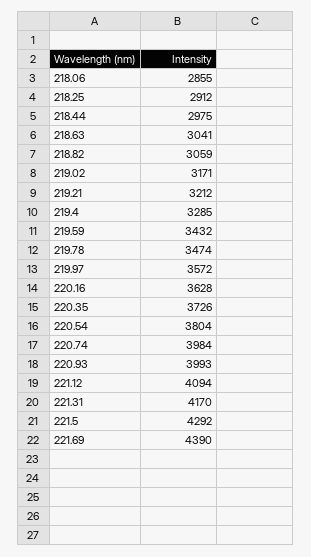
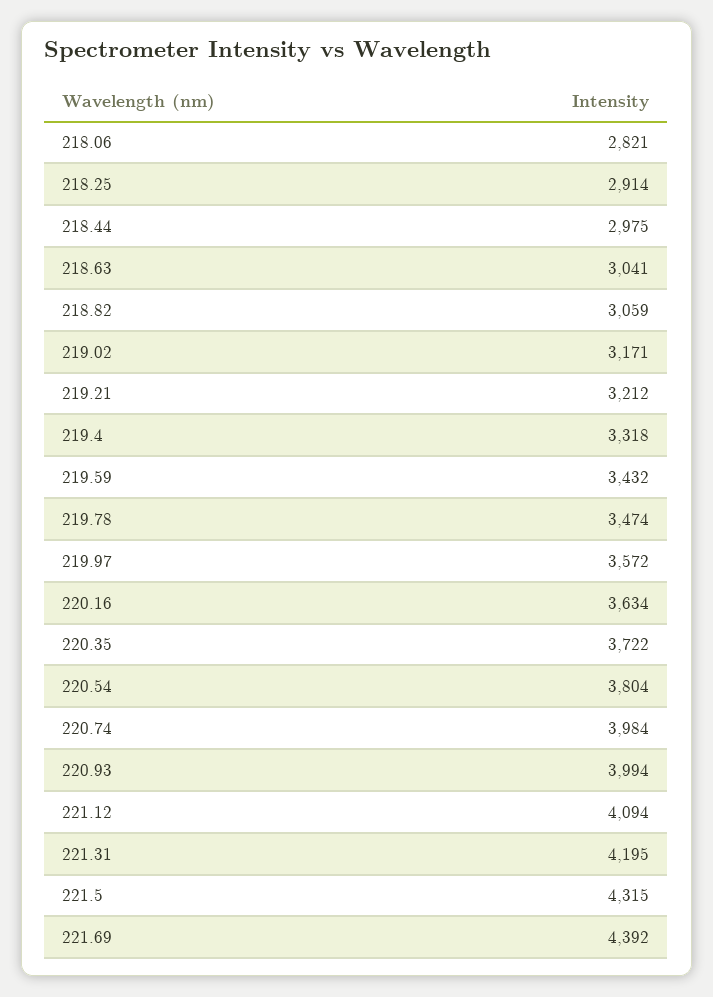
  {
-   "218.06": 2855,
+   "218.06": 2821,
-   "218.25": 2912,
+   "218.25": 2914,
    "218.44": 2975,
    "218.63": 3041,
    "218.82": 3059,
    "219.02": 3171,
    "219.21": 3212,
-   "219.4": 3285,
+   "219.4": 3318,
    "219.59": 3432,
    "219.78": 3474,
    "219.97": 3572,
-   "220.16": 3628,
+   "220.16": 3634,
-   "220.35": 3726,
+   "220.35": 3722,
    "220.54": 3804,
    "220.74": 3984,
-   "220.93": 3993,
+   "220.93": 3994,
    "221.12": 4094,
-   "221.31": 4170,
+   "221.31": 4195,
-   "221.5": 4292,
+   "221.5": 4315,
-   "221.69": 4390
+   "221.69": 4392
  }

